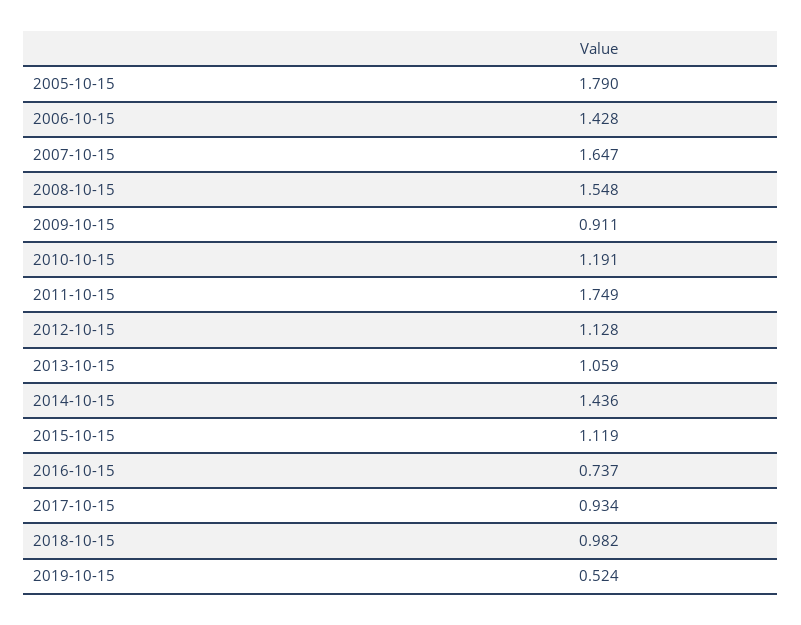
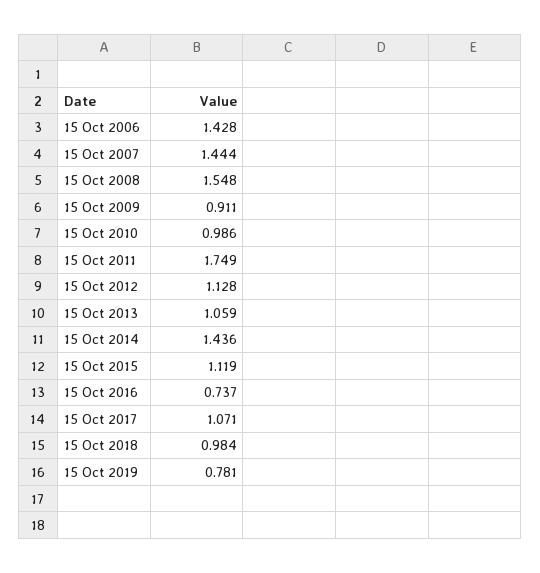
  {
-   "2005-10-15": 1.79,
    "2006-10-15": 1.428,
-   "2007-10-15": 1.647,
+   "2007-10-15": 1.444,
    "2008-10-15": 1.548,
    "2009-10-15": 0.911,
-   "2010-10-15": 1.191,
+   "2010-10-15": 0.986,
    "2011-10-15": 1.749,
    "2012-10-15": 1.128,
    "2013-10-15": 1.059,
    "2014-10-15": 1.436,
    "2015-10-15": 1.119,
    "2016-10-15": 0.737,
-   "2017-10-15": 0.934,
+   "2017-10-15": 1.071,
-   "2018-10-15": 0.982,
+   "2018-10-15": 0.984,
-   "2019-10-15": 0.524
+   "2019-10-15": 0.781
  }

